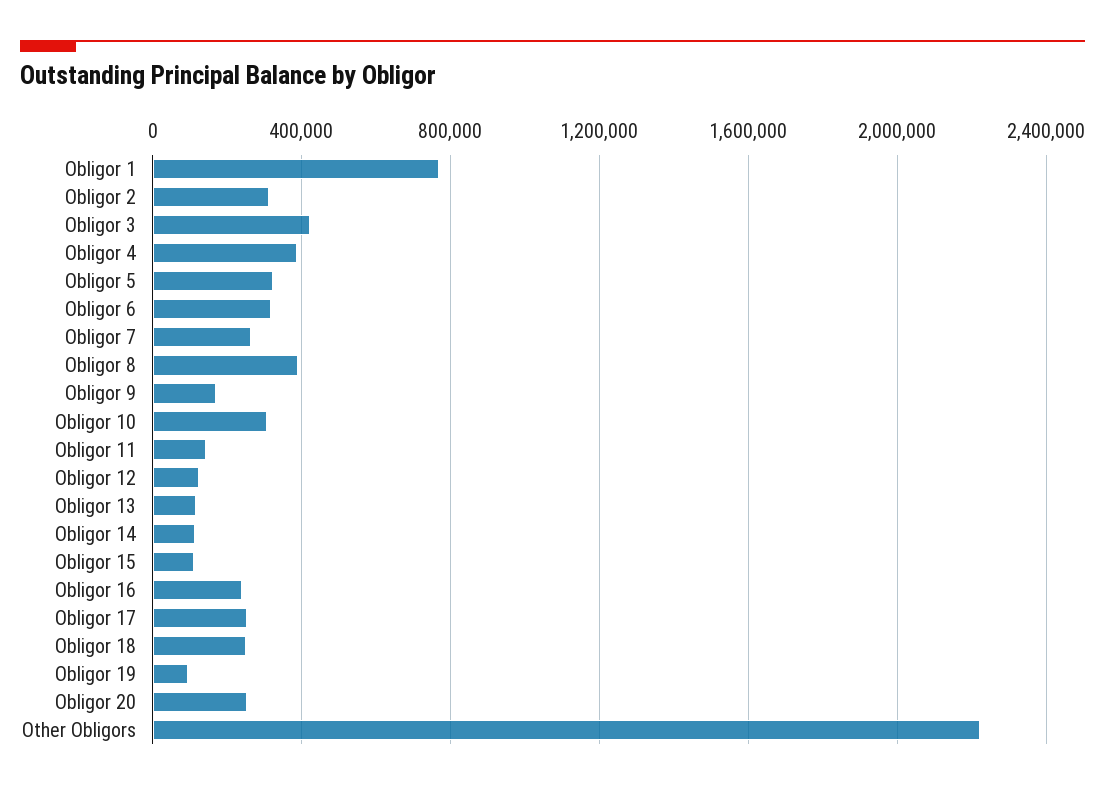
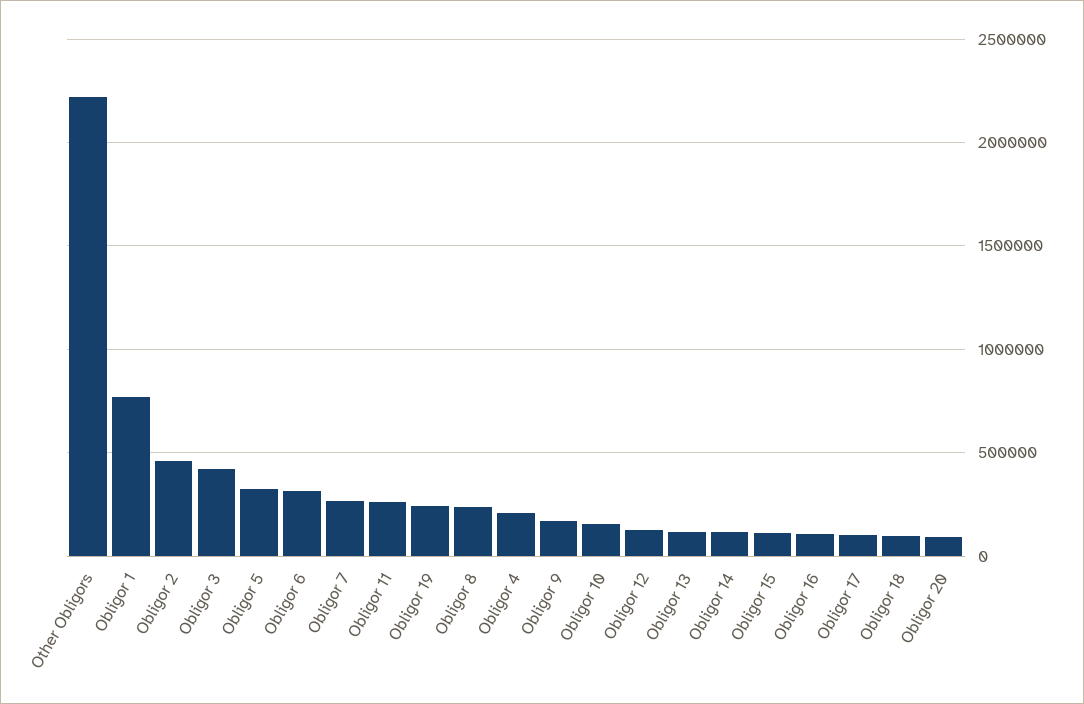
  {
    "Obligor 1": 750000,
-   "Obligor 2": 300000,
+   "Obligor 2": 450000,
    "Obligor 3": 400000,
-   "Obligor 4": 400000,
+   "Obligor 4": 200000,
    "Obligor 5": 300000,
    "Obligor 6": 300000,
    "Obligor 7": 250000,
-   "Obligor 8": 400000,
+   "Obligor 8": 250000,
    "Obligor 9": 150000,
-   "Obligor 10": 300000,
+   "Obligor 10": 150000,
-   "Obligor 11": 150000,
+   "Obligor 11": 250000,
    "Obligor 12": 100000,
    "Obligor 13": 100000,
    "Obligor 14": 100000,
    "Obligor 15": 100000,
-   "Obligor 16": 250000,
+   "Obligor 16": 100000,
-   "Obligor 17": 250000,
+   "Obligor 17": 100000,
-   "Obligor 18": 250000,
+   "Obligor 18": 100000,
-   "Obligor 19": 100000,
+   "Obligor 19": 250000,
-   "Obligor 20": 250000,
+   "Obligor 20": 100000,
    "Other Obligors": 2200000
  }

